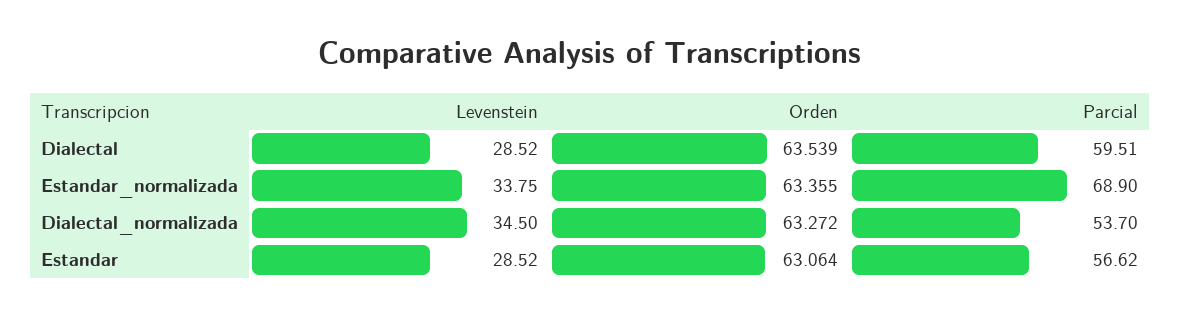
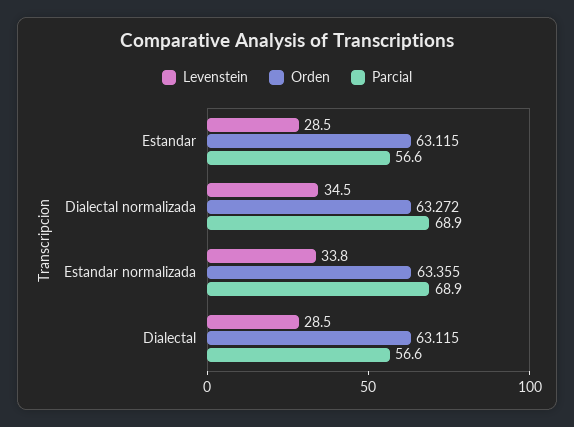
  {
    "Levenstein": {
      "Dialectal": 28.52,
      "Estandar_normalizada": 33.75,
      "Dialectal_normalizada": 34.5,
      "Estandar": 28.52
    },
    "Orden": {
-     "Dialectal": 63.539,
+     "Dialectal": 63.115,
      "Estandar_normalizada": 63.355,
      "Dialectal_normalizada": 63.272,
-     "Estandar": 63.064
+     "Estandar": 63.115
    },
    "Parcial": {
-     "Dialectal": 59.51,
+     "Dialectal": 56.6,
      "Estandar_normalizada": 68.9,
-     "Dialectal_normalizada": 53.7,
+     "Dialectal_normalizada": 68.9,
      "Estandar": 56.62
    }
  }

